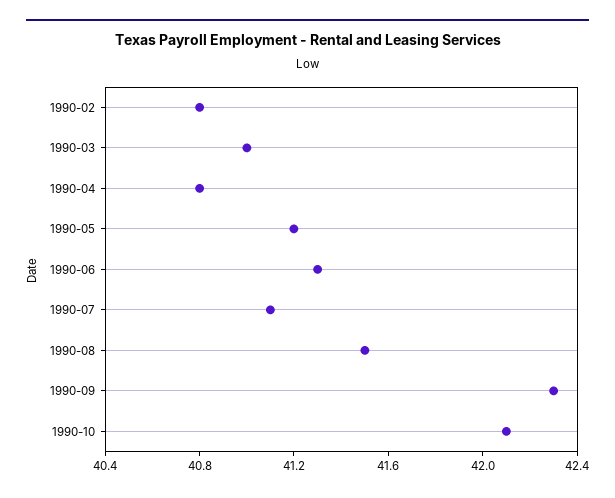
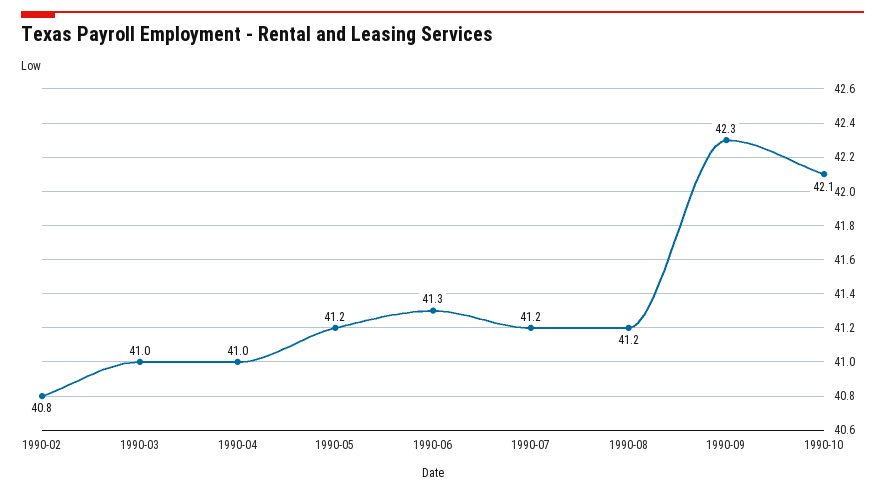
  {
    "1990-02": 40.8,
    "1990-03": 41,
-   "1990-04": 40.8,
+   "1990-04": 41,
    "1990-05": 41.2,
    "1990-06": 41.3,
-   "1990-07": 41.1,
+   "1990-07": 41.2,
-   "1990-08": 41.5,
+   "1990-08": 41.2,
    "1990-09": 42.3,
    "1990-10": 42.1
  }

